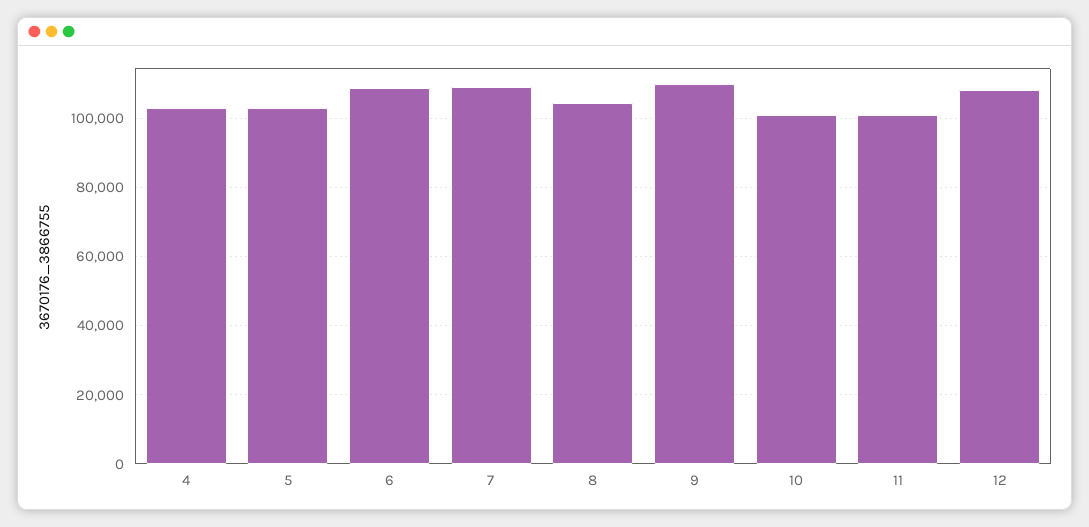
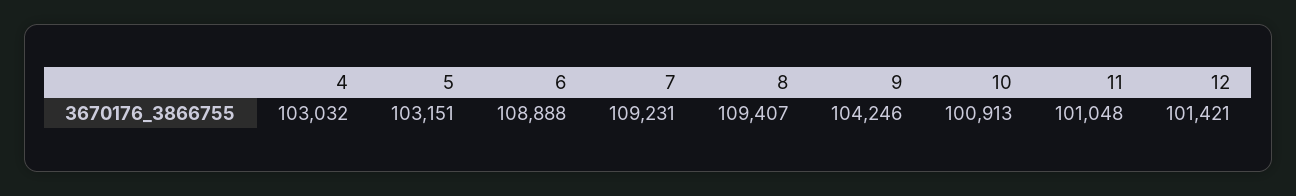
  {
    "4": 103032,
    "5": 103151,
    "6": 108888,
    "7": 109231,
-   "8": 104000,
+   "8": 109407,
-   "9": 110000,
+   "9": 104246,
    "10": 100913,
    "11": 101048,
-   "12": 108000
+   "12": 101421
  }

